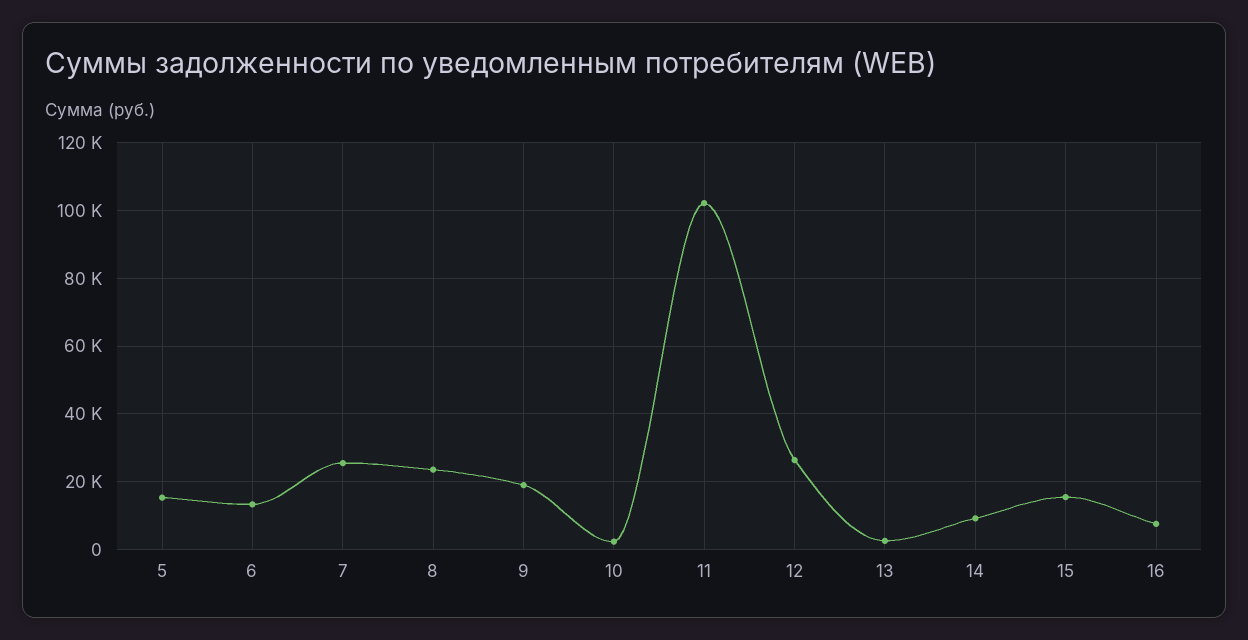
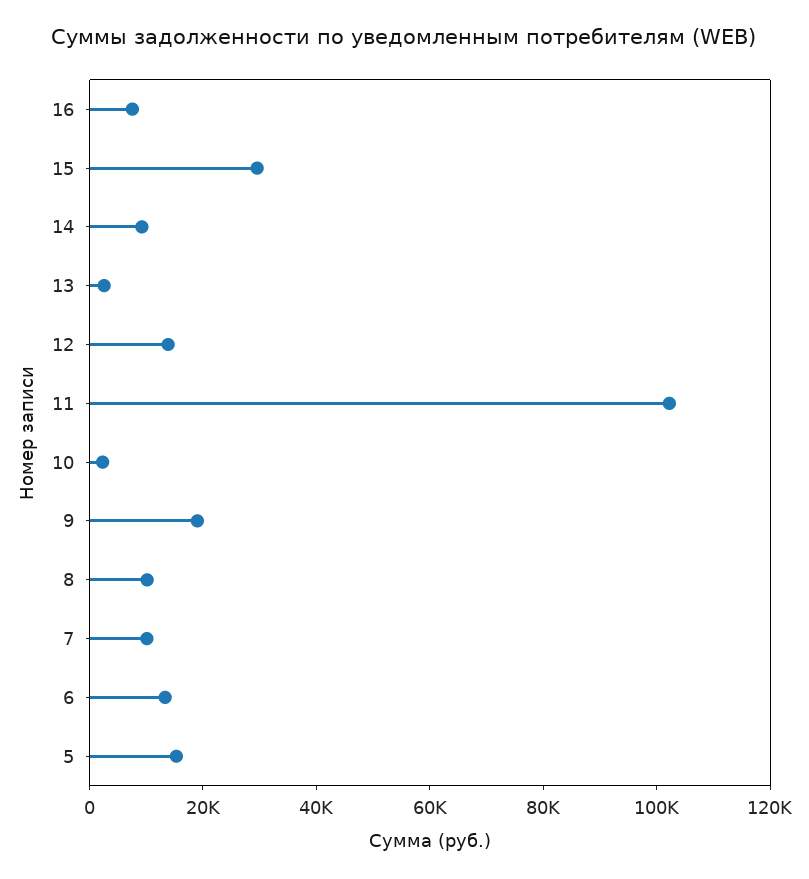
  {
    "5": 16000,
    "6": 14000,
-   "7": 26000,
+   "7": 10000,
-   "8": 24000,
+   "8": 10000,
    "9": 18000,
    "10": 2000,
    "11": 102000,
-   "12": 26000,
+   "12": 15000,
    "13": 2000,
    "14": 10000,
-   "15": 16000,
+   "15": 30000,
    "16": 8000
  }

